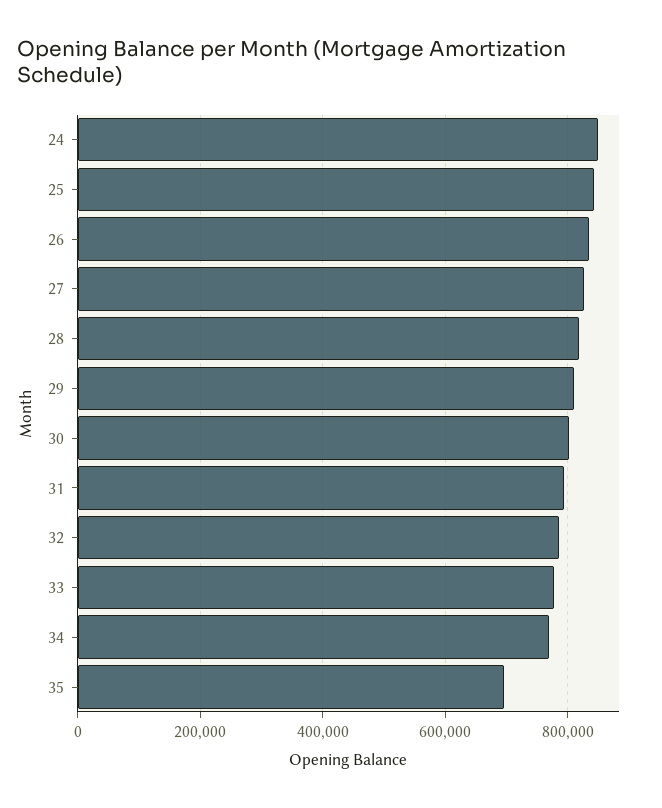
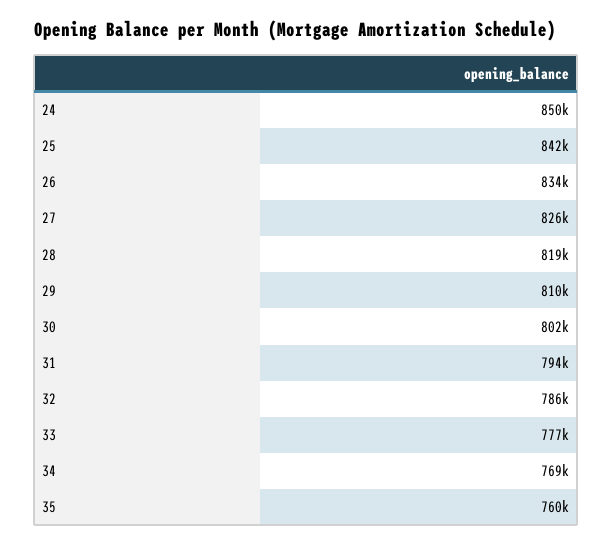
  {
    "24": 850000,
    "25": 842000,
    "26": 834000,
    "27": 826000,
    "28": 819000,
    "29": 810000,
    "30": 802000,
    "31": 794000,
    "32": 786000,
    "33": 777000,
    "34": 769000,
-   "35": 700000
+   "35": 760000
  }

